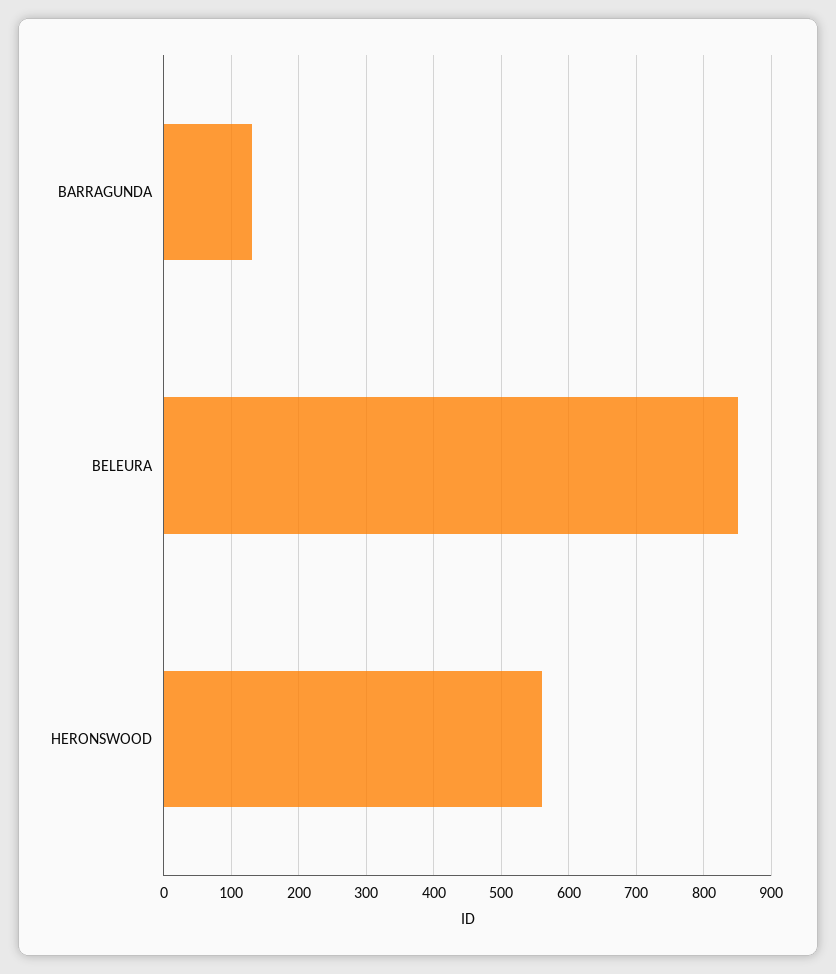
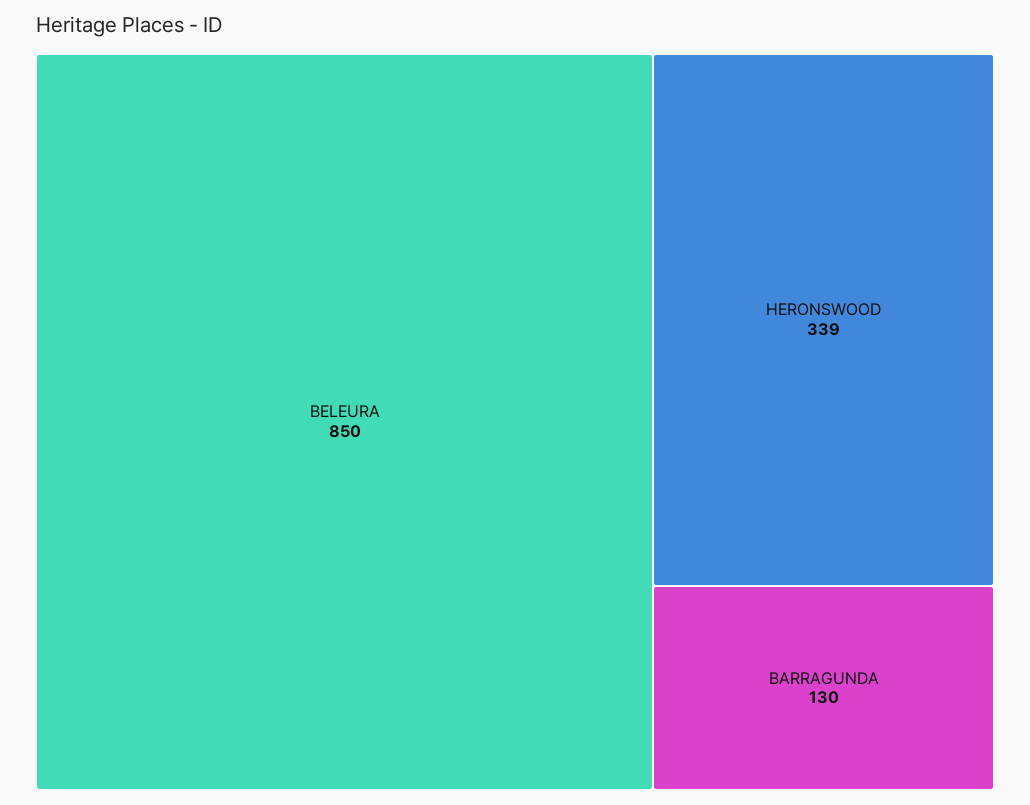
  {
    "BARRAGUNDA": 130,
    "BELEURA": 850,
-   "HERONSWOOD": 560
+   "HERONSWOOD": 339
  }

